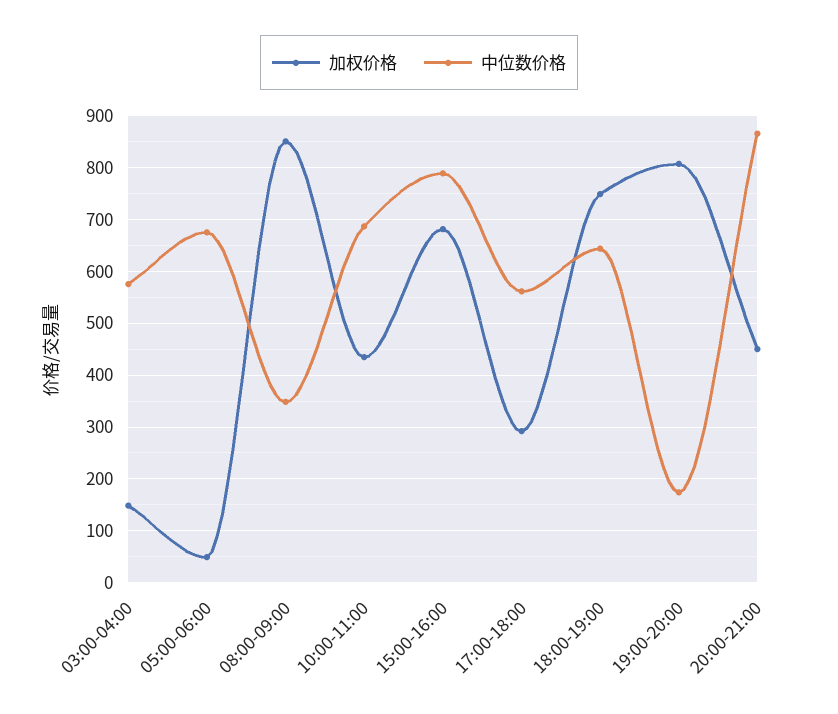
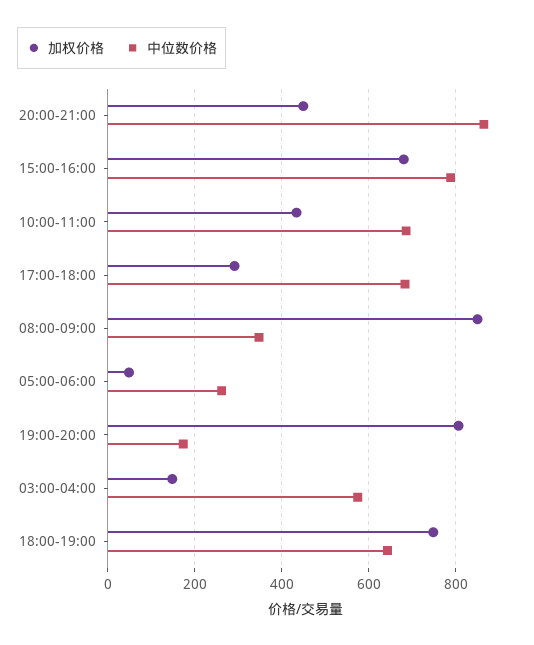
  {
    "加权价格": {
      "03:00-04:00": 140,
      "05:00-06:00": 40,
      "08:00-09:00": 860,
      "10:00-11:00": 440,
      "15:00-16:00": 680,
      "17:00-18:00": 300,
      "18:00-19:00": 740,
      "19:00-20:00": 800,
      "20:00-21:00": 460
    },
    "中位数价格": {
      "03:00-04:00": 580,
-     "05:00-06:00": 680,
+     "05:00-06:00": 260,
      "08:00-09:00": 340,
      "10:00-11:00": 680,
      "15:00-16:00": 780,
-     "17:00-18:00": 560,
+     "17:00-18:00": 680,
      "18:00-19:00": 640,
      "19:00-20:00": 180,
      "20:00-21:00": 860
    }
  }

